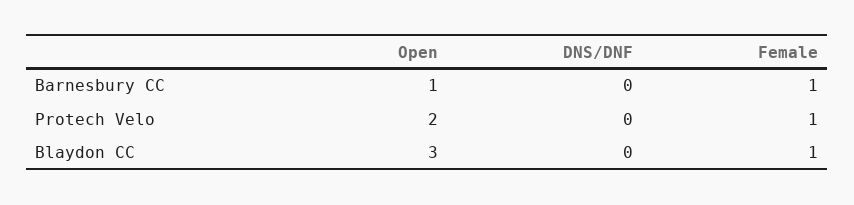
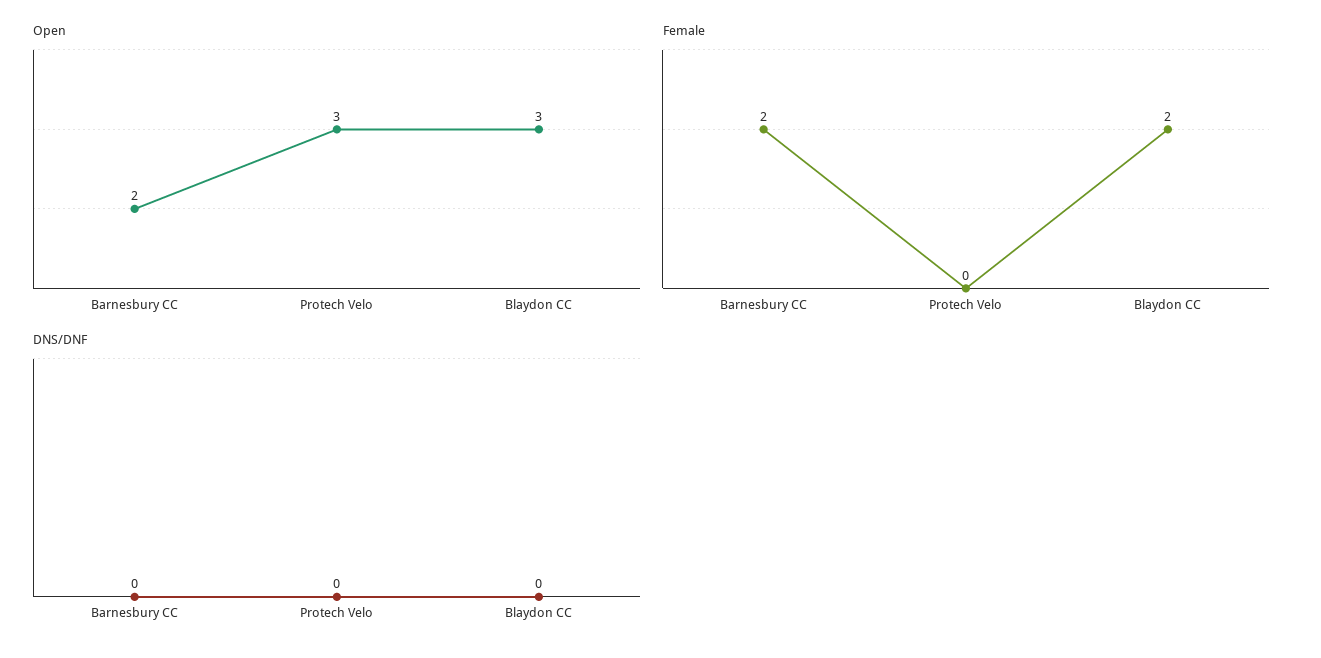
  {
    "Open": {
-     "Barnesbury CC": 1,
+     "Barnesbury CC": 2,
-     "Protech Velo": 2,
+     "Protech Velo": 3,
      "Blaydon CC": 3
    },
    "DNS/DNF": {
      "Barnesbury CC": 0,
      "Protech Velo": 0,
      "Blaydon CC": 0
    },
    "Female": {
-     "Barnesbury CC": 1,
+     "Barnesbury CC": 2,
-     "Protech Velo": 1,
+     "Protech Velo": 0,
-     "Blaydon CC": 1
+     "Blaydon CC": 2
    }
  }

